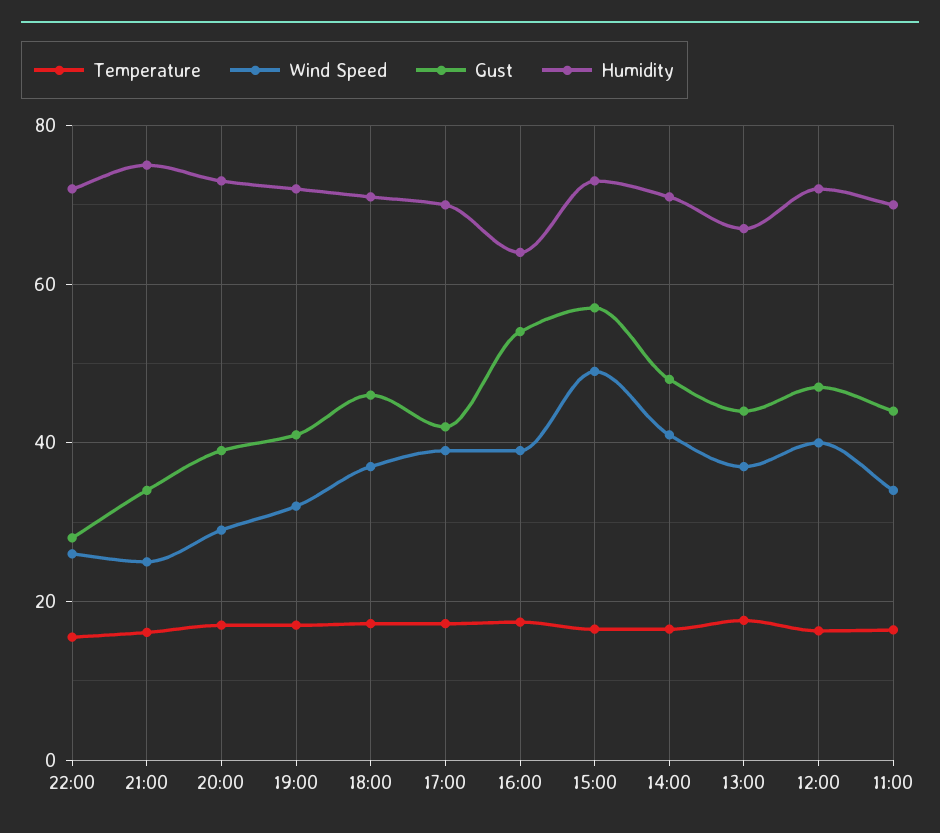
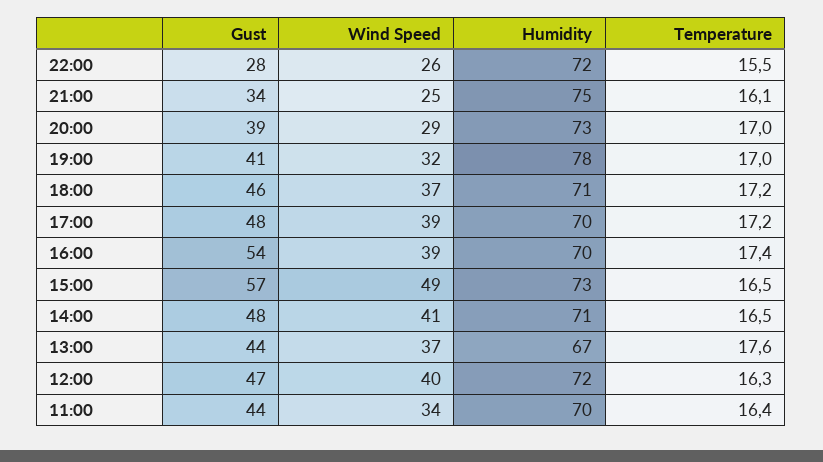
  {
    "Temperature": {
      "22:00": 15.5,
      "21:00": 16.1,
      "20:00": 17,
      "19:00": 17,
      "18:00": 17.2,
      "17:00": 17.2,
      "16:00": 17.4,
      "15:00": 16.5,
      "14:00": 16.5,
      "13:00": 17.6,
      "12:00": 16.3,
      "11:00": 16.4
    },
    "Wind Speed": {
      "22:00": 26,
      "21:00": 25,
      "20:00": 29,
      "19:00": 32,
      "18:00": 37,
      "17:00": 39,
      "16:00": 39,
      "15:00": 49,
      "14:00": 41,
      "13:00": 37,
      "12:00": 40,
      "11:00": 34
    },
    "Gust": {
      "22:00": 28,
      "21:00": 34,
      "20:00": 39,
      "19:00": 41,
      "18:00": 46,
-     "17:00": 42,
+     "17:00": 48,
      "16:00": 54,
      "15:00": 57,
      "14:00": 48,
      "13:00": 44,
      "12:00": 47,
      "11:00": 44
    },
    "Humidity": {
      "22:00": 72,
      "21:00": 75,
      "20:00": 73,
-     "19:00": 72,
+     "19:00": 78,
      "18:00": 71,
      "17:00": 70,
-     "16:00": 64,
+     "16:00": 70,
      "15:00": 73,
      "14:00": 71,
      "13:00": 67,
      "12:00": 72,
      "11:00": 70
    }
  }

